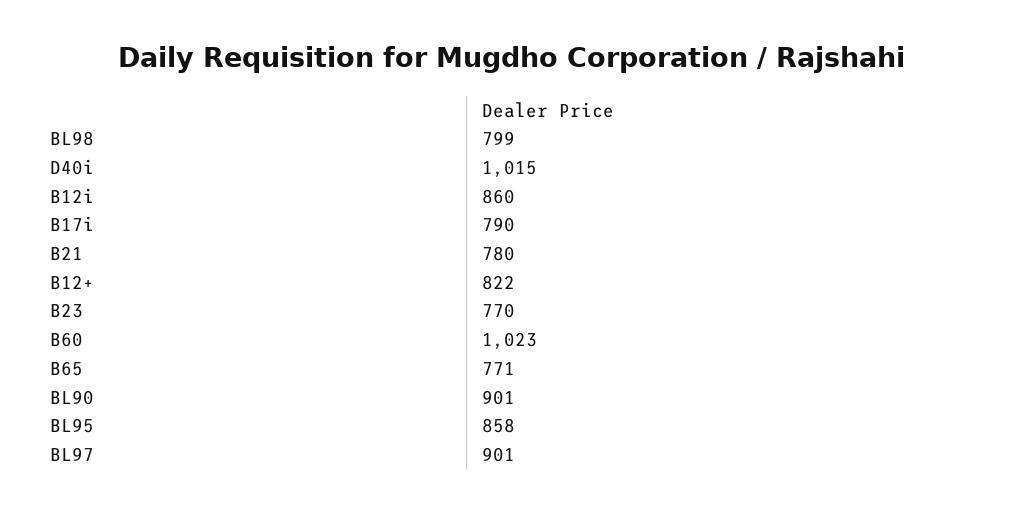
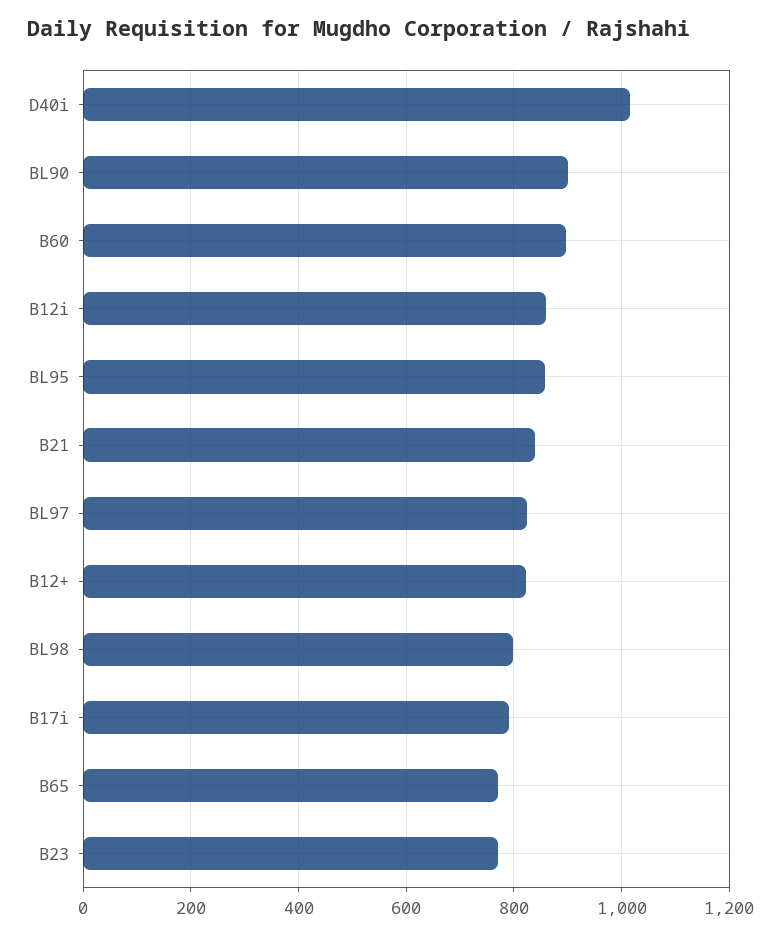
  {
    "BL98": 799,
    "D40i": 1015,
    "B12i": 860,
    "B17i": 790,
-   "B21": 780,
+   "B21": 840,
    "B12+": 822,
    "B23": 770,
-   "B60": 1023,
+   "B60": 900,
    "B65": 771,
    "BL90": 901,
    "BL95": 858,
-   "BL97": 901
+   "BL97": 820
  }

